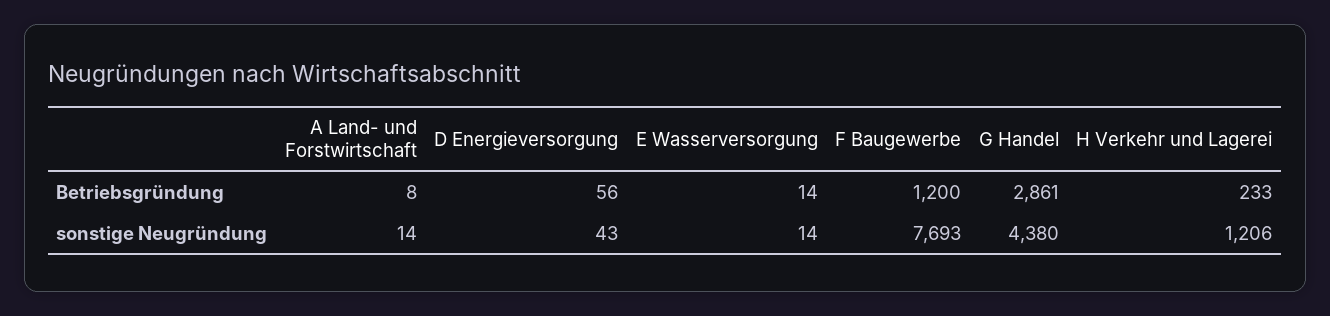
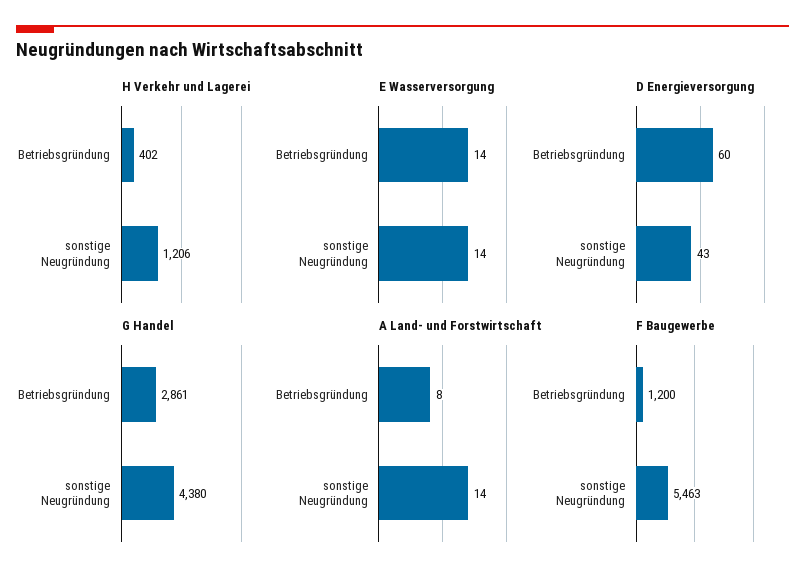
  {
    "A Land- und Forstwirtschaft": {
      "Betriebsgründung": 8,
      "sonstige Neugründung": 14
    },
    "D Energieversorgung": {
-     "Betriebsgründung": 56,
+     "Betriebsgründung": 60,
      "sonstige Neugründung": 43
    },
    "E Wasserversorgung": {
      "Betriebsgründung": 14,
      "sonstige Neugründung": 14
    },
    "F Baugewerbe": {
      "Betriebsgründung": 1200,
-     "sonstige Neugründung": 7693
+     "sonstige Neugründung": 5463
    },
    "G Handel": {
      "Betriebsgründung": 2861,
      "sonstige Neugründung": 4380
    },
    "H Verkehr und Lagerei": {
-     "Betriebsgründung": 233,
+     "Betriebsgründung": 402,
      "sonstige Neugründung": 1206
    }
  }

